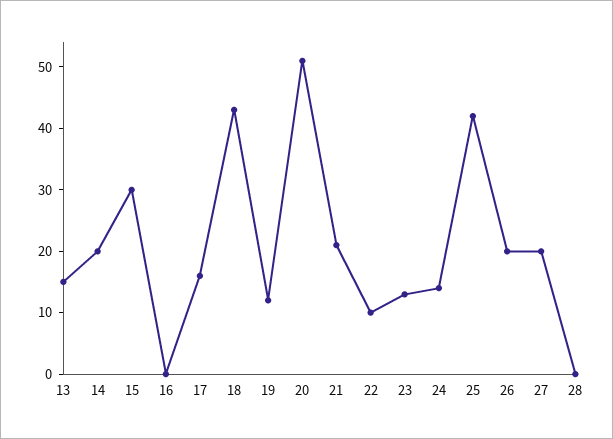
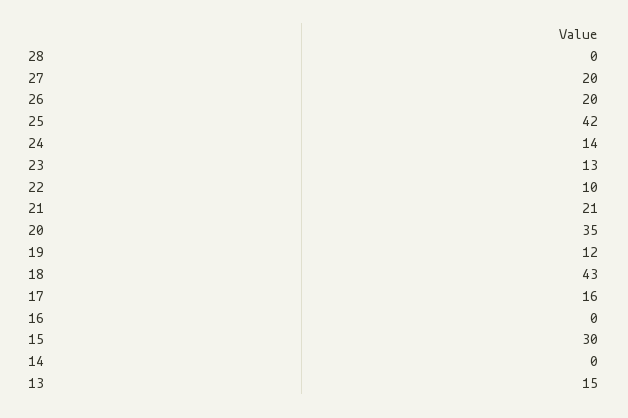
  {
    "13": 15,
-   "14": 20,
+   "14": 0,
    "15": 30,
    "16": 0,
    "17": 16,
    "18": 43,
    "19": 12,
-   "20": 50,
+   "20": 35,
    "21": 21,
    "22": 10,
    "23": 13,
    "24": 14,
    "25": 42,
    "26": 20,
    "27": 20,
    "28": 0
  }

